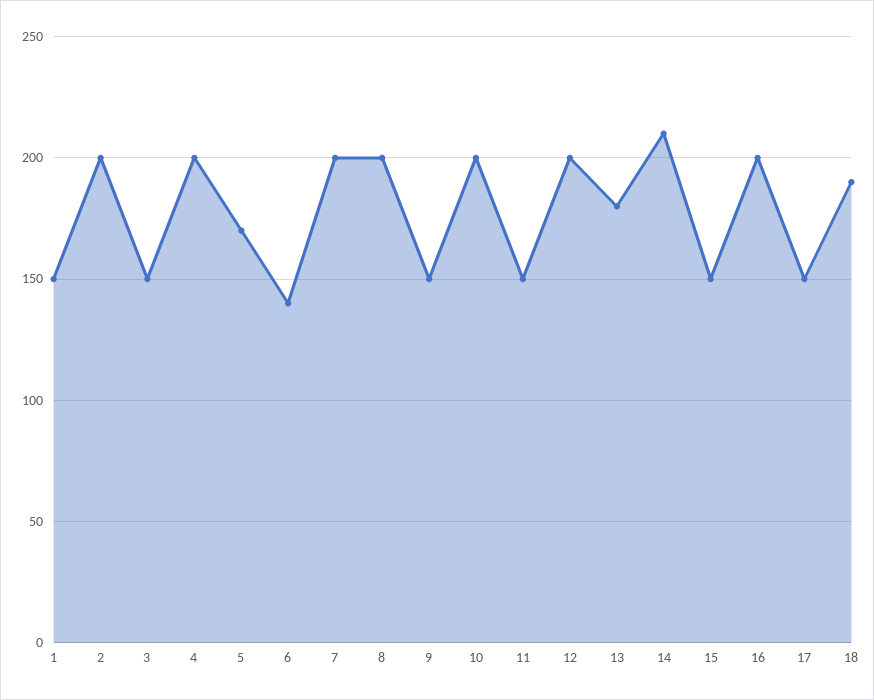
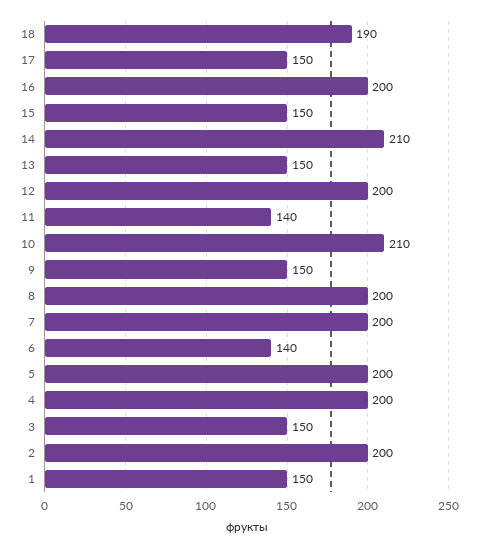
  {
    "1": 150,
    "2": 200,
    "3": 150,
    "4": 200,
-   "5": 170,
+   "5": 200,
    "6": 140,
    "7": 200,
    "8": 200,
    "9": 150,
-   "10": 200,
+   "10": 210,
-   "11": 150,
+   "11": 140,
    "12": 200,
-   "13": 180,
+   "13": 150,
    "14": 210,
    "15": 150,
    "16": 200,
    "17": 150,
    "18": 190
  }

